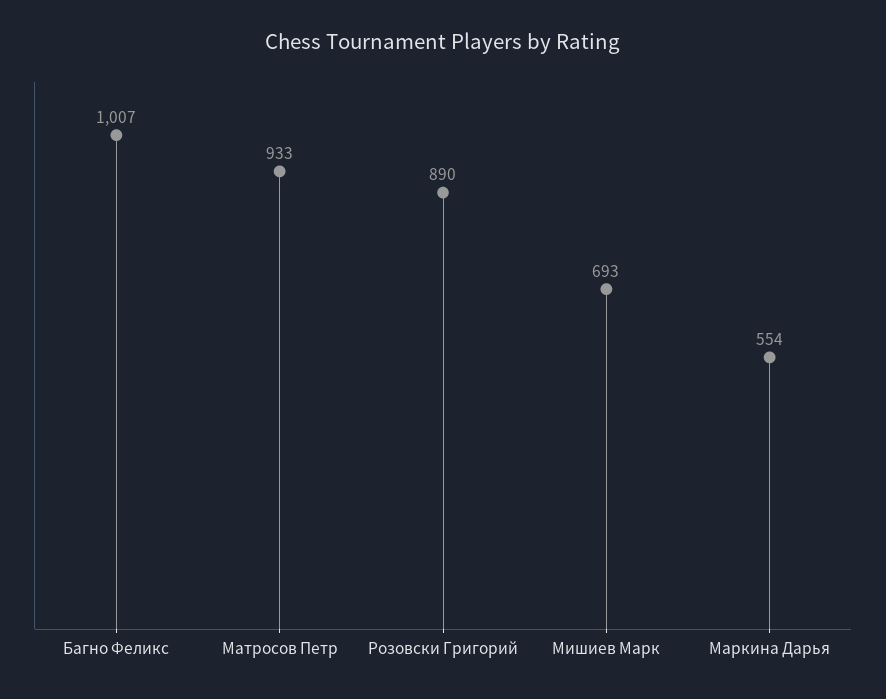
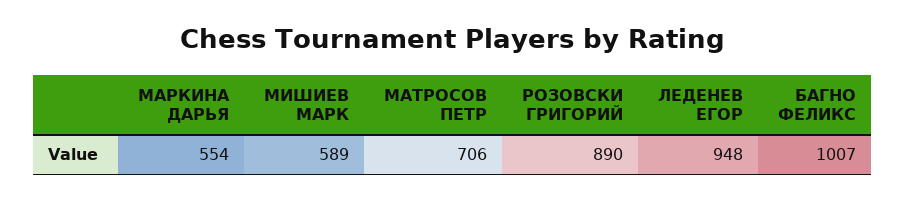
  {
    "Багно Феликс": 1007,
-   "Матросов Петр": 933,
+   "Матросов Петр": 706,
    "Розовски Григорий": 890,
-   "Мишиев Марк": 693,
+   "Мишиев Марк": 589,
-   "Маркина Дарья": 554
+   "Маркина Дарья": 554,
+   "ЛЕДЕНЕВ ЕГОР": 948
  }

